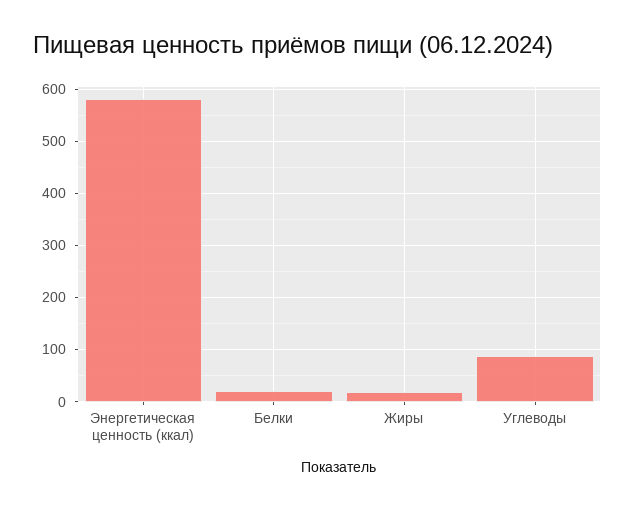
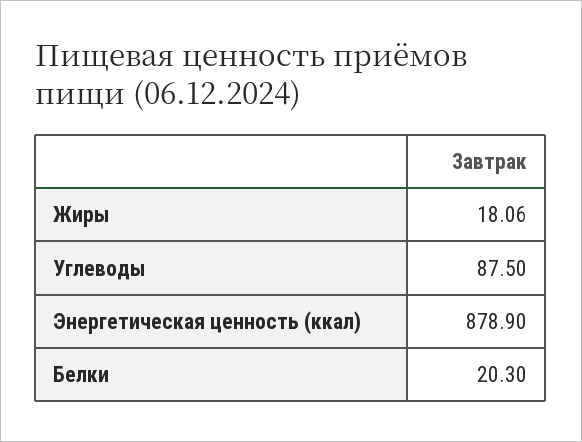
  {
-   "Энергетическая ценность (ккал)": 580,
+   "Энергетическая ценность (ккал)": 878.9,
    "Белки": 20.3,
    "Жиры": 18.06,
    "Углеводы": 87.5
  }

